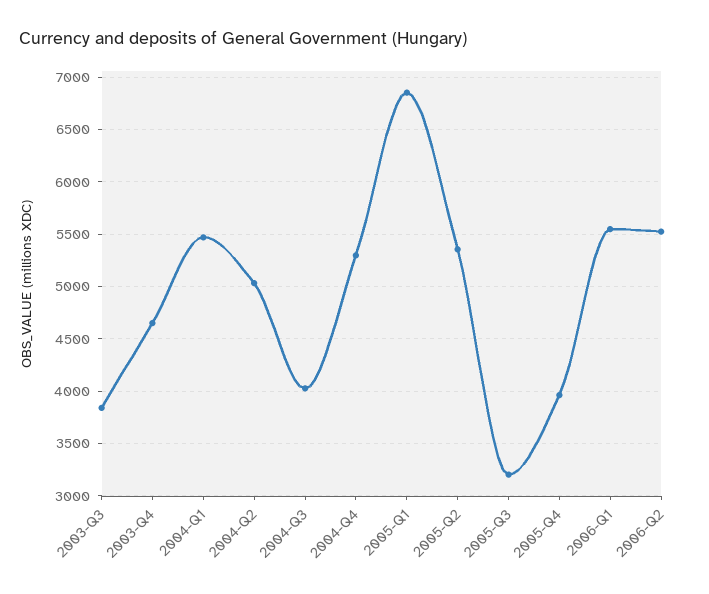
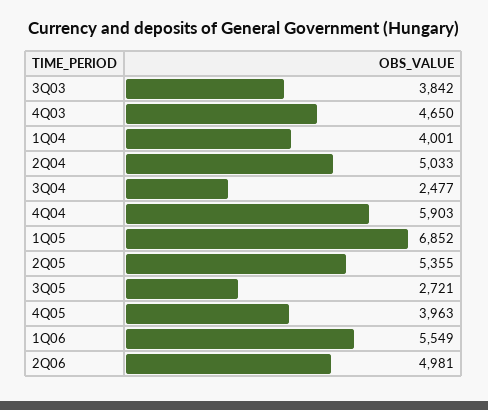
  {
    "2003-Q3": 3842,
    "2003-Q4": 4650,
-   "2004-Q1": 5500,
+   "2004-Q1": 4001,
    "2004-Q2": 5033,
-   "2004-Q3": 4000,
+   "2004-Q3": 2477,
-   "2004-Q4": 5300,
+   "2004-Q4": 5903,
    "2005-Q1": 6852,
    "2005-Q2": 5355,
-   "2005-Q3": 3200,
+   "2005-Q3": 2721,
    "2005-Q4": 3963,
    "2006-Q1": 5549,
-   "2006-Q2": 5500
+   "2006-Q2": 4981
  }

